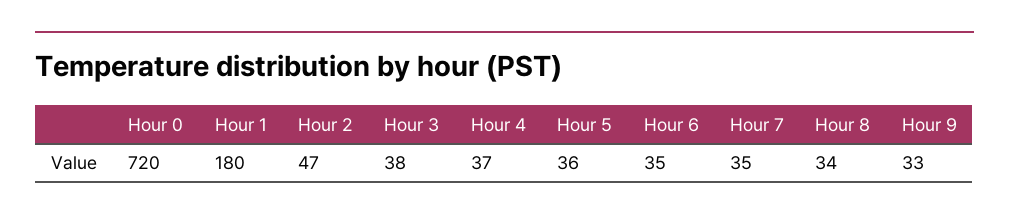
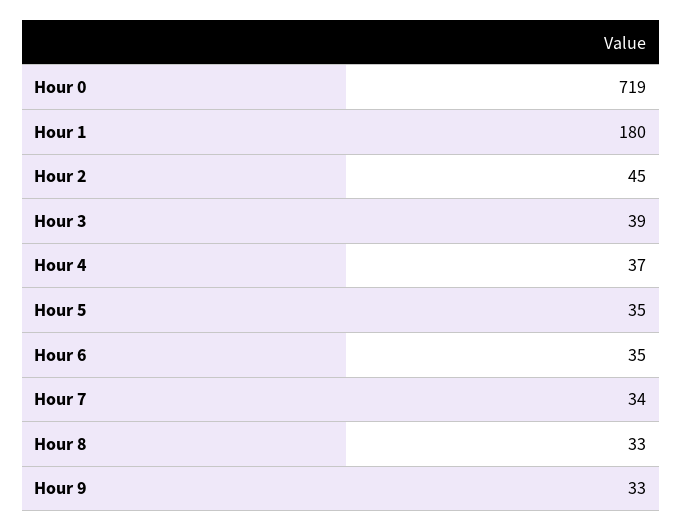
  {
-   "Hour 0": 720,
+   "Hour 0": 719,
    "Hour 1": 180,
-   "Hour 2": 47,
+   "Hour 2": 45,
-   "Hour 3": 38,
+   "Hour 3": 39,
    "Hour 4": 37,
-   "Hour 5": 36,
+   "Hour 5": 35,
    "Hour 6": 35,
-   "Hour 7": 35,
+   "Hour 7": 34,
-   "Hour 8": 34,
+   "Hour 8": 33,
    "Hour 9": 33
  }

